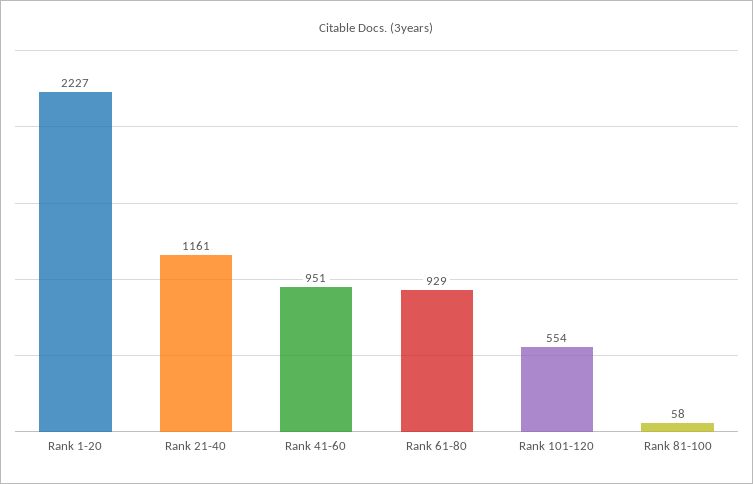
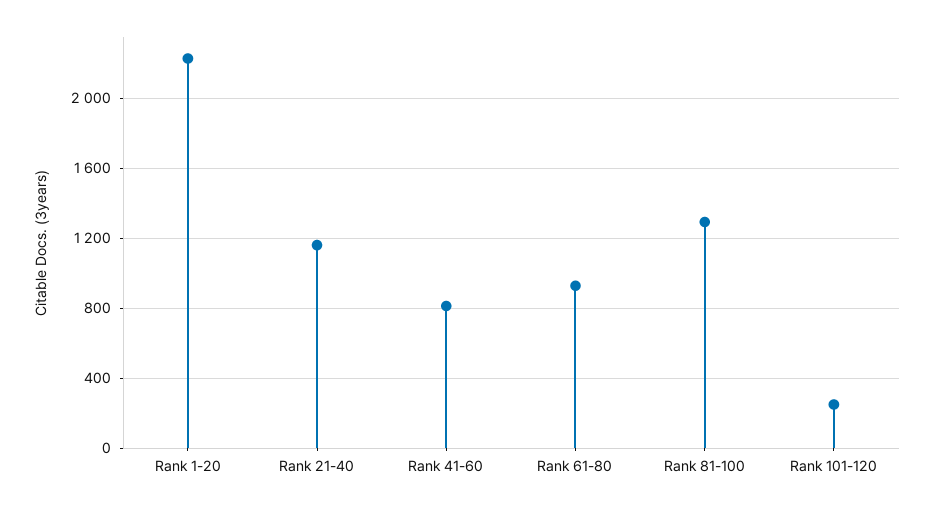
  {
    "Rank 1-20": 2227,
    "Rank 21-40": 1161,
-   "Rank 41-60": 951,
+   "Rank 41-60": 800,
    "Rank 61-80": 929,
-   "Rank 101-120": 554,
+   "Rank 101-120": 250,
-   "Rank 81-100": 58
+   "Rank 81-100": 1300
  }

